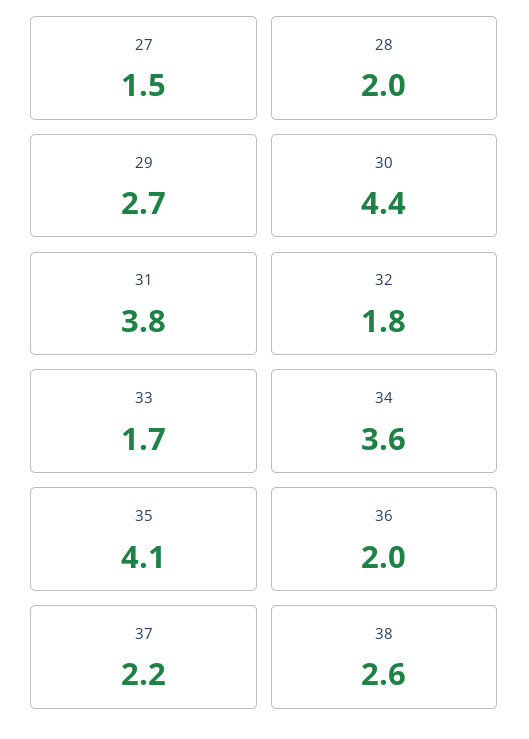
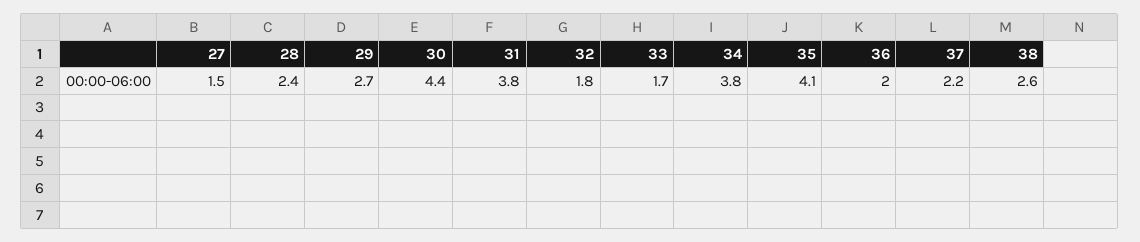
  {
    "27": 1.5,
-   "28": 2,
+   "28": 2.4,
    "29": 2.7,
    "30": 4.4,
    "31": 3.8,
    "32": 1.8,
    "33": 1.7,
-   "34": 3.6,
+   "34": 3.8,
    "35": 4.1,
    "36": 2,
    "37": 2.2,
    "38": 2.6
  }

